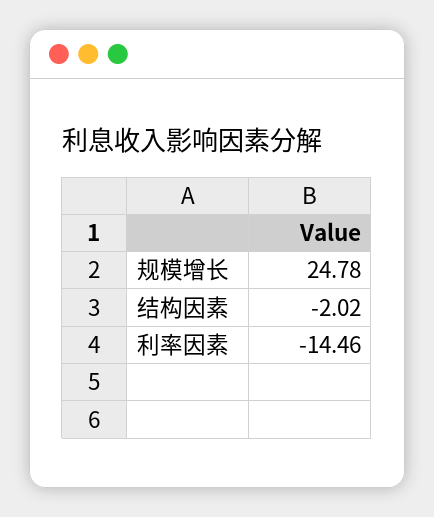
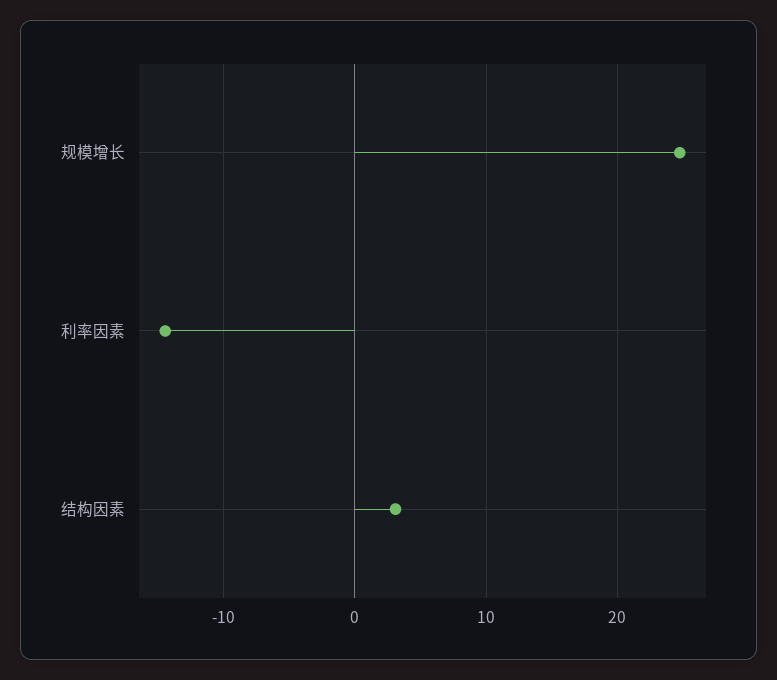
  {
    "规模增长": 24.78,
-   "结构因素": -2.02,
+   "结构因素": 3,
    "利率因素": -14.46
  }

